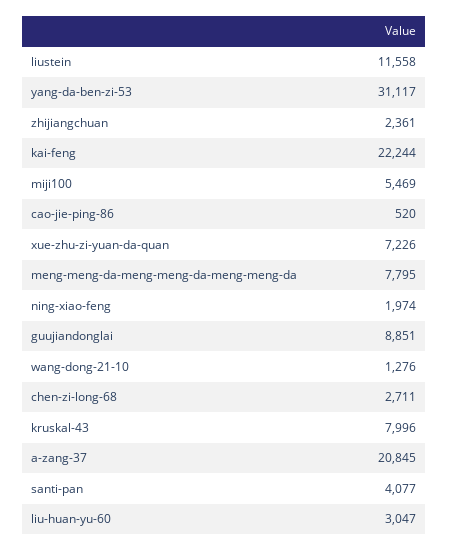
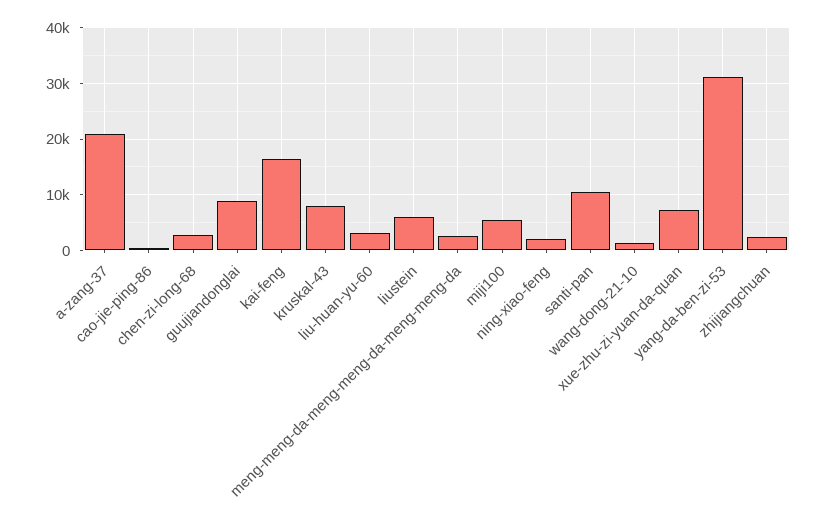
  {
-   "liustein": 11558,
+   "liustein": 6000,
    "yang-da-ben-zi-53": 31117,
    "zhijiangchuan": 2361,
-   "kai-feng": 22244,
+   "kai-feng": 16000,
    "miji100": 5469,
    "cao-jie-ping-86": 520,
    "xue-zhu-zi-yuan-da-quan": 7226,
-   "meng-meng-da-meng-meng-da-meng-meng-da": 7795,
+   "meng-meng-da-meng-meng-da-meng-meng-da": 2000,
    "ning-xiao-feng": 1974,
    "guujiandonglai": 8851,
    "wang-dong-21-10": 1276,
    "chen-zi-long-68": 2711,
    "kruskal-43": 7996,
    "a-zang-37": 20845,
-   "santi-pan": 4077,
+   "santi-pan": 10000,
    "liu-huan-yu-60": 3047
  }

